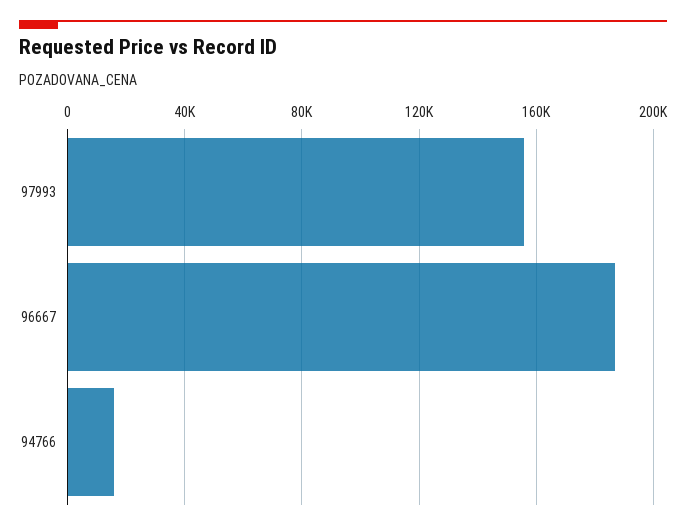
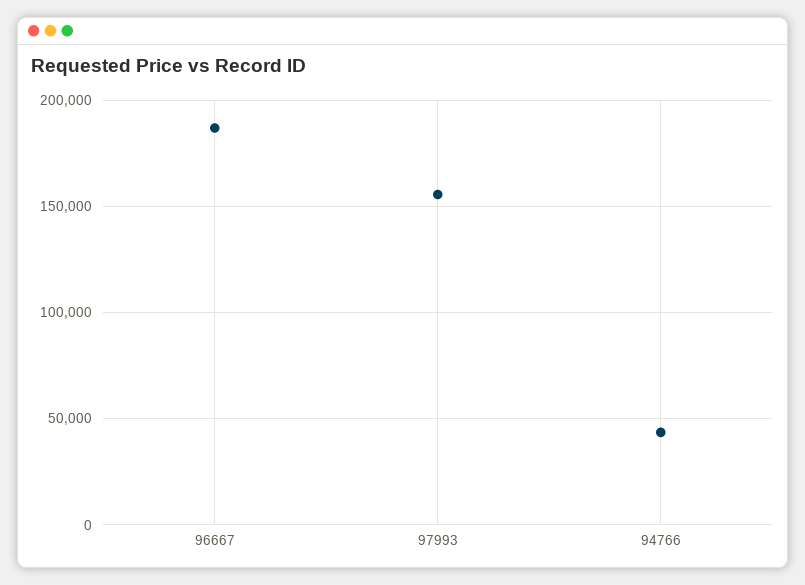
  {
    "97993": 155000,
    "96667": 185000,
-   "94766": 15000
+   "94766": 45000
  }

